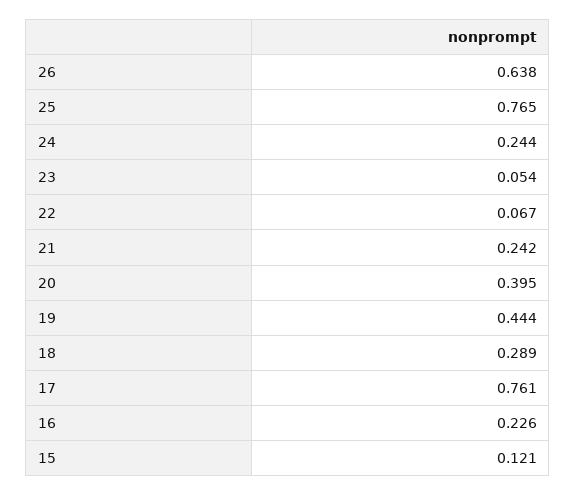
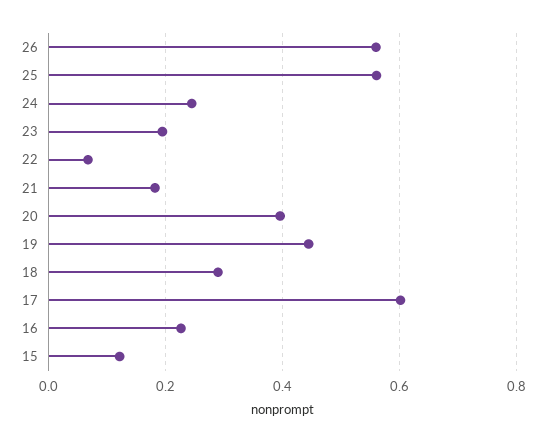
  {
-   "26": 0.638,
+   "26": 0.56,
-   "25": 0.765,
+   "25": 0.56,
    "24": 0.244,
-   "23": 0.054,
+   "23": 0.2,
    "22": 0.067,
-   "21": 0.242,
+   "21": 0.18,
    "20": 0.395,
    "19": 0.444,
    "18": 0.289,
-   "17": 0.761,
+   "17": 0.6,
    "16": 0.226,
    "15": 0.121
  }

